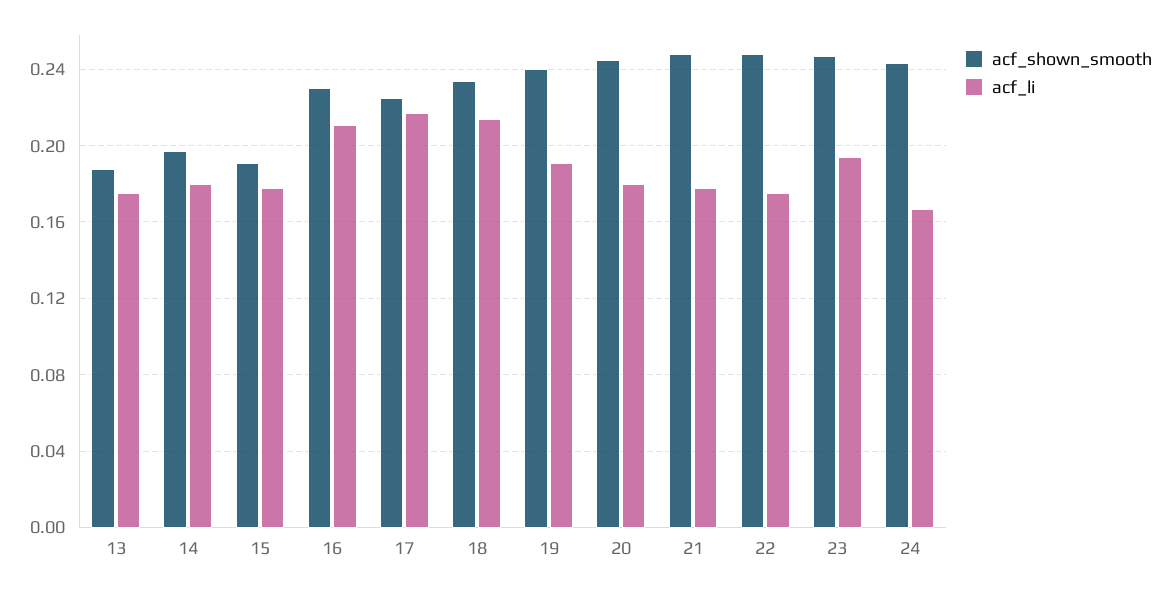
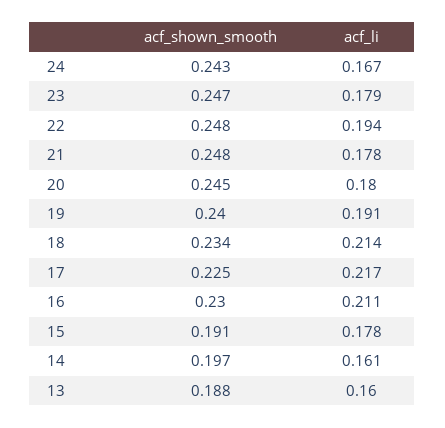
  {
    "acf_shown_smooth": {
      "13": 0.188,
      "14": 0.197,
      "15": 0.191,
      "16": 0.23,
      "17": 0.225,
      "18": 0.234,
      "19": 0.24,
      "20": 0.245,
      "21": 0.248,
      "22": 0.248,
      "23": 0.247,
      "24": 0.243
    },
    "acf_li": {
-     "13": 0.175,
+     "13": 0.16,
-     "14": 0.18,
+     "14": 0.161,
      "15": 0.178,
      "16": 0.211,
      "17": 0.217,
      "18": 0.214,
      "19": 0.191,
      "20": 0.18,
      "21": 0.178,
-     "22": 0.175,
+     "22": 0.194,
-     "23": 0.195,
+     "23": 0.179,
      "24": 0.167
    }
  }

